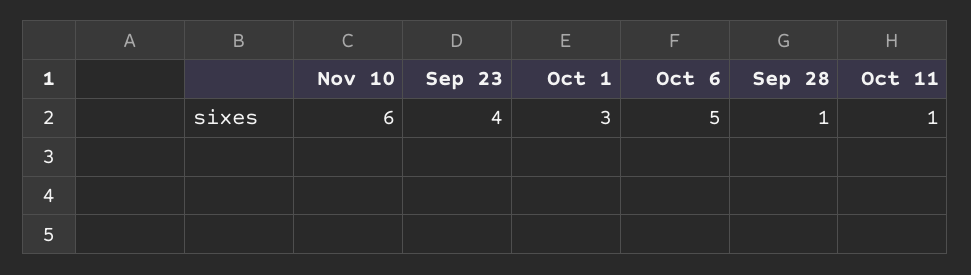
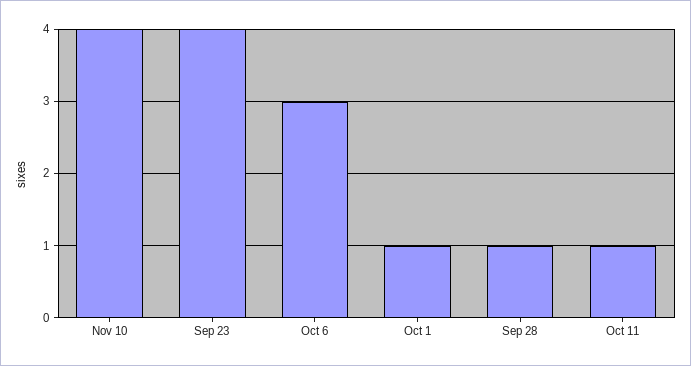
  {
-   "Nov 10": 6,
+   "Nov 10": 4,
    "Sep 23": 4,
-   "Oct 1": 3,
+   "Oct 1": 1,
-   "Oct 6": 5,
+   "Oct 6": 3,
    "Sep 28": 1,
    "Oct 11": 1
  }

